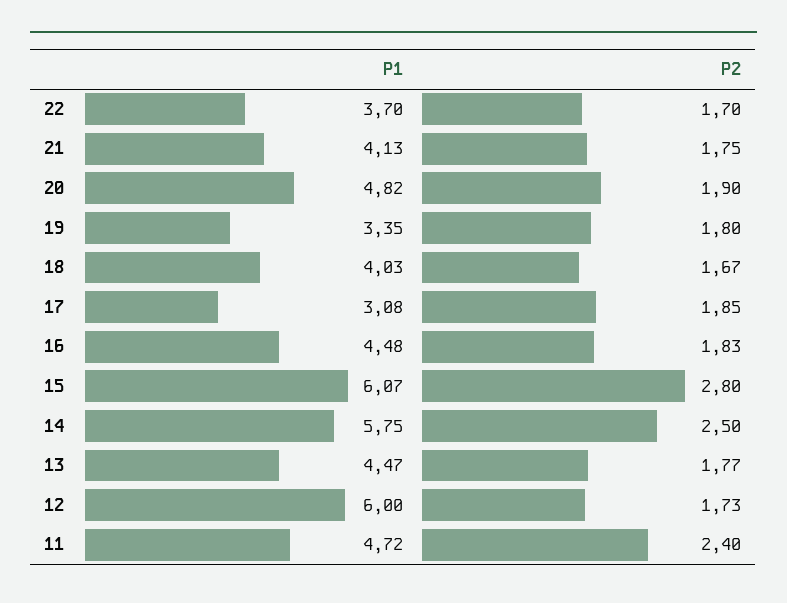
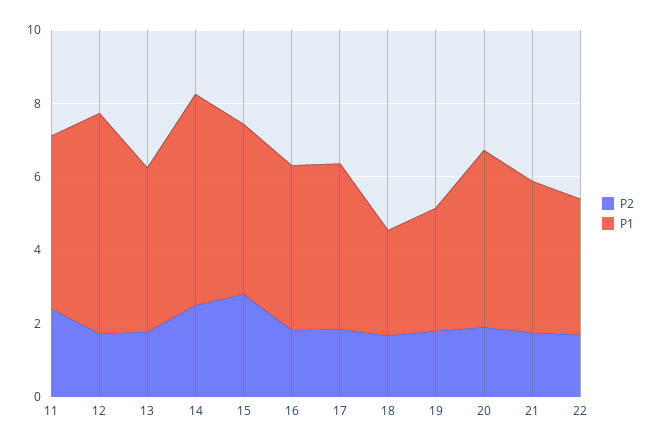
  {
    "P1": {
      "22": 3.7,
      "21": 4.13,
      "20": 4.82,
      "19": 3.35,
-     "18": 4.03,
+     "18": 3,
-     "17": 3.08,
+     "17": 4.5,
      "16": 4.48,
-     "15": 6.07,
+     "15": 4.5,
      "14": 5.75,
      "13": 4.47,
      "12": 6,
      "11": 4.72
    },
    "P2": {
      "22": 1.7,
      "21": 1.75,
      "20": 1.9,
      "19": 1.8,
      "18": 1.67,
      "17": 1.85,
      "16": 1.83,
      "15": 2.8,
      "14": 2.5,
      "13": 1.77,
      "12": 1.73,
      "11": 2.4
    }
  }

